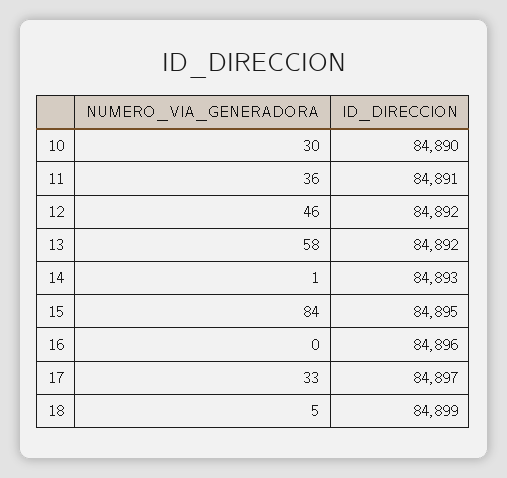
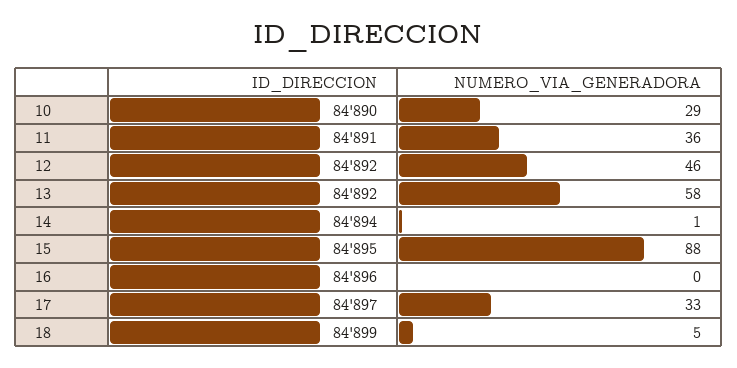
  {
    "NUMERO_VIA_GENERADORA": {
-     "10": 30,
+     "10": 29,
      "11": 36,
      "12": 46,
      "13": 58,
      "14": 1,
-     "15": 84,
+     "15": 88,
      "16": 0,
      "17": 33,
      "18": 5
    },
    "ID_DIRECCION": {
      "10": 84890,
      "11": 84891,
      "12": 84892,
      "13": 84892,
-     "14": 84893,
+     "14": 84894,
      "15": 84895,
      "16": 84896,
      "17": 84897,
      "18": 84899
    }
  }

